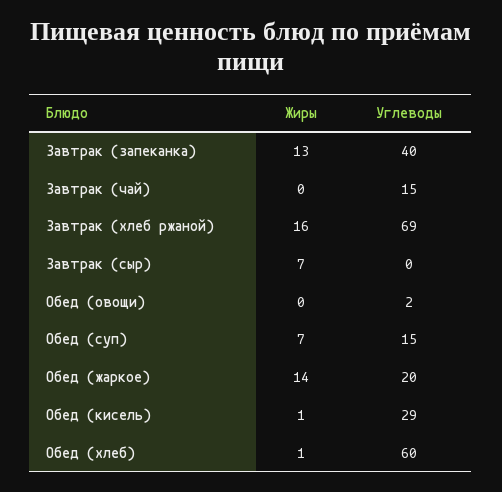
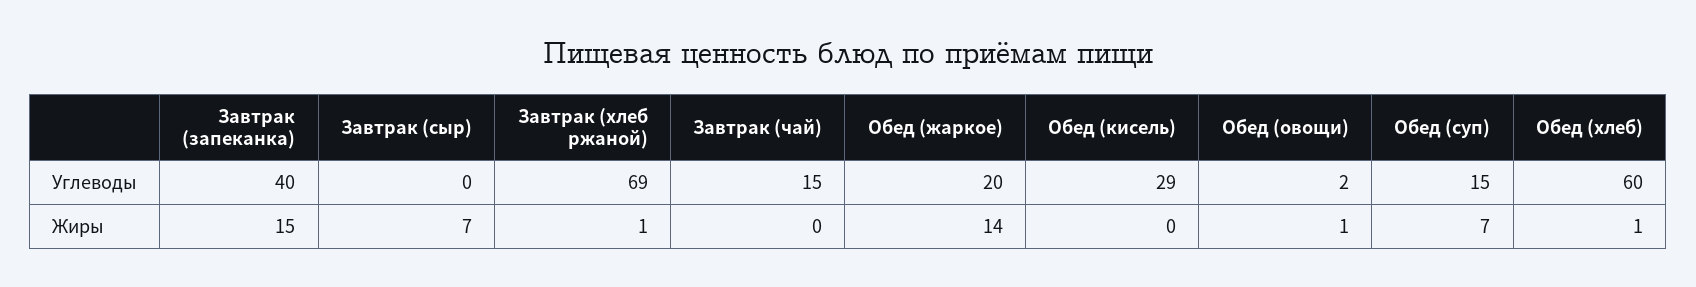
  {
    "Жиры": {
-     "Завтрак (запеканка)": 13,
+     "Завтрак (запеканка)": 15,
      "Завтрак (чай)": 0,
-     "Завтрак (хлеб ржаной)": 16,
+     "Завтрак (хлеб ржаной)": 1,
      "Завтрак (сыр)": 7,
-     "Обед (овощи)": 0,
+     "Обед (овощи)": 1,
      "Обед (суп)": 7,
      "Обед (жаркое)": 14,
-     "Обед (кисель)": 1,
+     "Обед (кисель)": 0,
      "Обед (хлеб)": 1
    },
    "Углеводы": {
      "Завтрак (запеканка)": 40,
      "Завтрак (чай)": 15,
      "Завтрак (хлеб ржаной)": 69,
      "Завтрак (сыр)": 0,
      "Обед (овощи)": 2,
      "Обед (суп)": 15,
      "Обед (жаркое)": 20,
      "Обед (кисель)": 29,
      "Обед (хлеб)": 60
    }
  }

